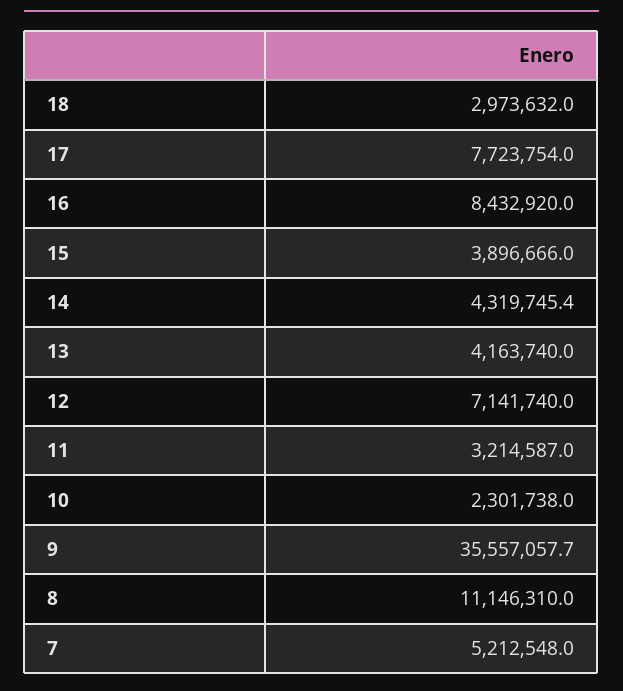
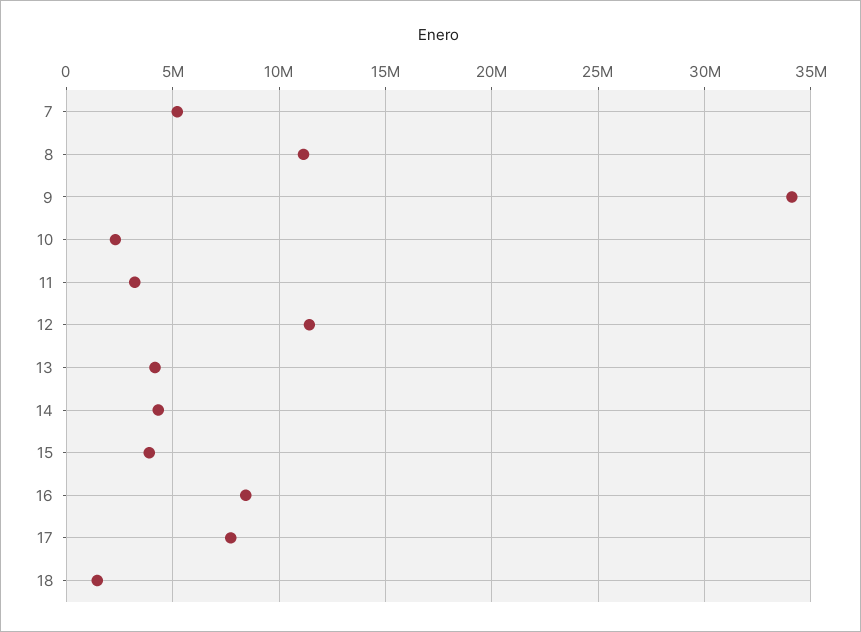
  {
-   "18": 2973632,
+   "18": 1500000,
    "17": 7723754,
    "16": 8432920,
    "15": 3896666,
    "14": 4319745.4,
    "13": 4163740,
-   "12": 7141740,
+   "12": 11500000,
    "11": 3214587,
    "10": 2301738,
-   "9": 35557057.7,
+   "9": 34000000,
    "8": 11146310,
    "7": 5212548
  }

